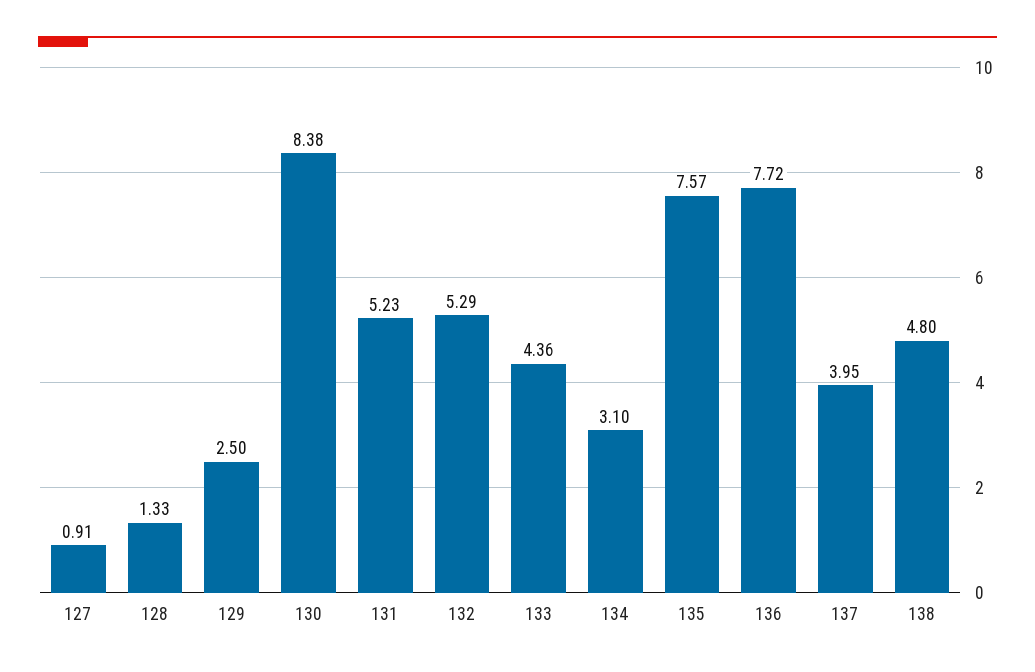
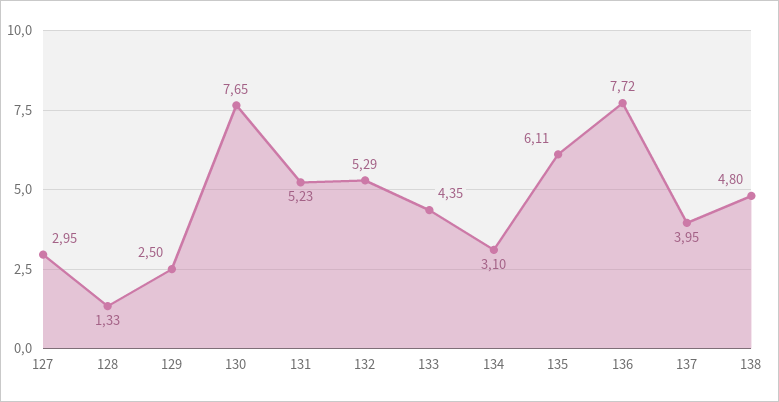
  {
-   "127": 0.91,
+   "127": 2.95,
    "128": 1.33,
    "129": 2.5,
-   "130": 8.38,
+   "130": 7.65,
    "131": 5.23,
    "132": 5.29,
-   "133": 4.36,
+   "133": 4.35,
    "134": 3.1,
-   "135": 7.57,
+   "135": 6.11,
    "136": 7.72,
    "137": 3.95,
    "138": 4.8
  }

